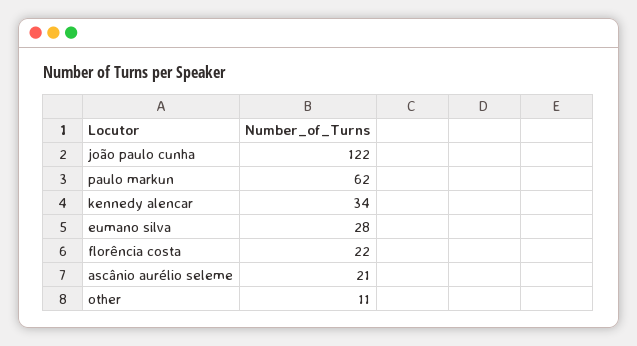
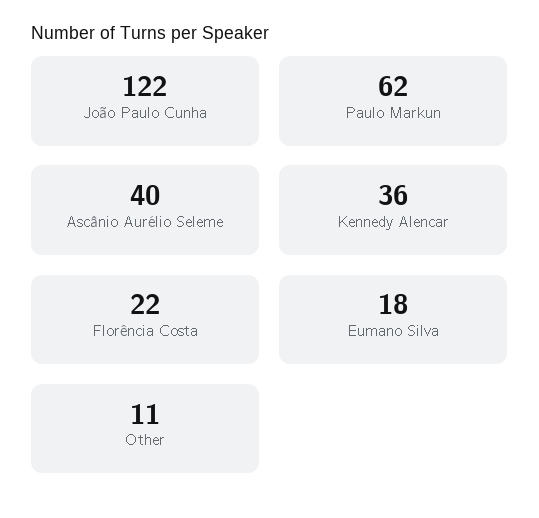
  {
    "joão paulo cunha": 122,
    "paulo markun": 62,
-   "kennedy alencar": 34,
+   "kennedy alencar": 36,
-   "eumano silva": 28,
+   "eumano silva": 18,
    "florência costa": 22,
-   "ascânio aurélio seleme": 21,
+   "ascânio aurélio seleme": 40,
    "other": 11
  }

